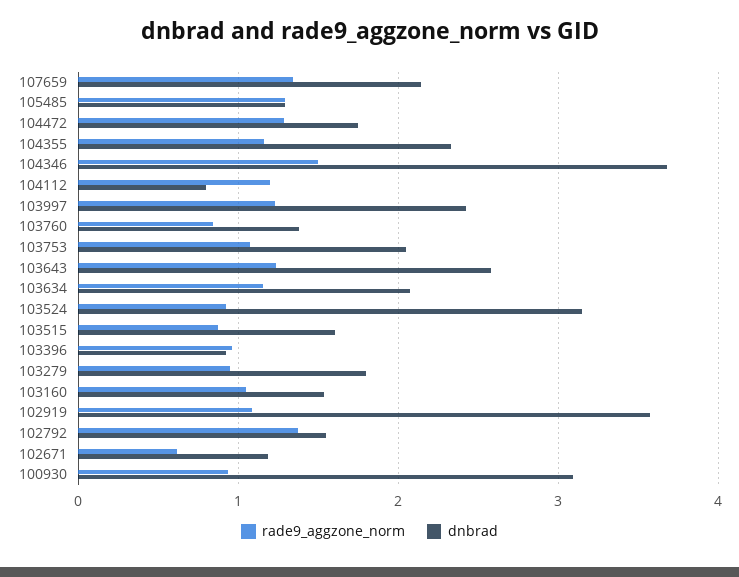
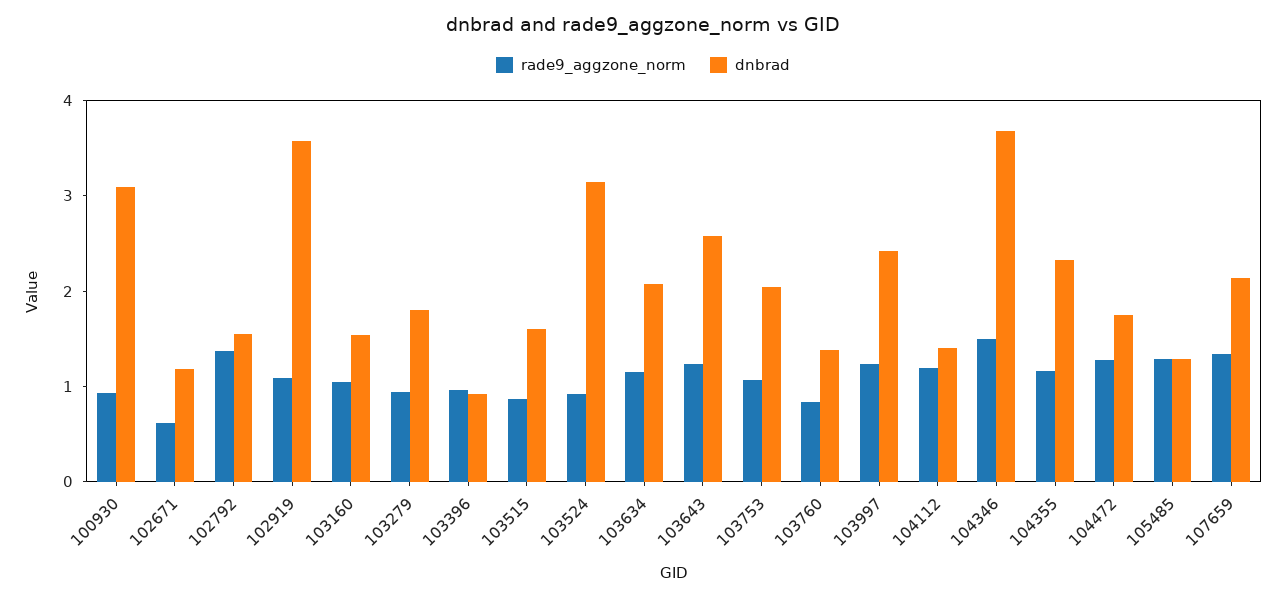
  {
    "rade9_aggzone_norm": {
      "107659": 1.3,
      "105485": 1.3,
      "104472": 1.3,
      "104355": 1.2,
      "104346": 1.5,
      "104112": 1.2,
      "103997": 1.2,
      "103760": 0.8,
      "103753": 1.1,
      "103643": 1.2,
      "103634": 1.2,
      "103524": 0.9,
      "103515": 0.9,
      "103396": 1,
      "103279": 0.9,
      "103160": 1,
      "102919": 1.1,
      "102792": 1.4,
      "102671": 0.6,
      "100930": 0.9
    },
    "dnbrad": {
      "107659": 2.1,
      "105485": 1.3,
      "104472": 1.7,
      "104355": 2.3,
      "104346": 3.7,
-     "104112": 0.8,
+     "104112": 1.4,
      "103997": 2.4,
      "103760": 1.4,
      "103753": 2,
      "103643": 2.6,
      "103634": 2.1,
      "103524": 3.1,
      "103515": 1.6,
      "103396": 0.9,
      "103279": 1.8,
      "103160": 1.5,
      "102919": 3.6,
      "102792": 1.5,
      "102671": 1.2,
      "100930": 3.1
    }
  }

